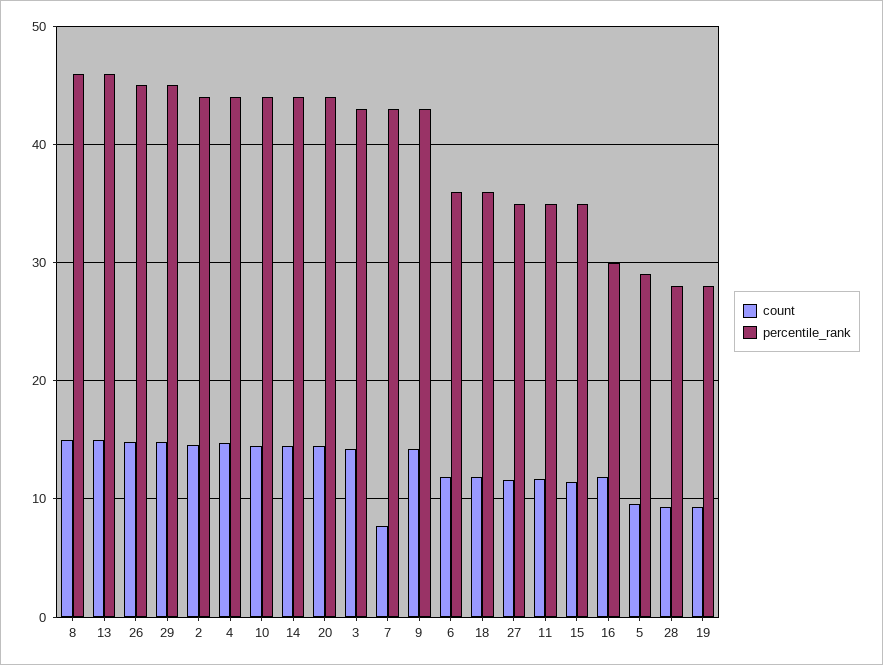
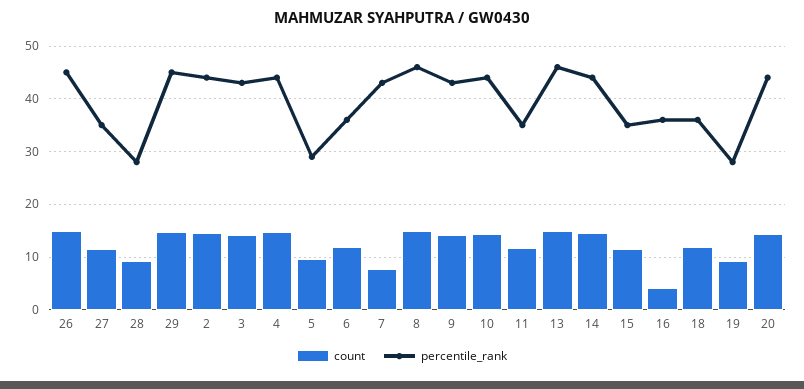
  {
    "count": {
      "8": 15,
      "13": 15,
      "26": 15,
      "29": 15,
      "2": 15,
      "4": 15,
      "10": 14,
      "14": 15,
      "20": 14,
      "3": 14,
      "7": 8,
      "9": 14,
      "6": 12,
      "18": 12,
      "27": 12,
      "11": 12,
      "15": 11,
-     "16": 12,
+     "16": 4,
      "5": 10,
      "28": 9,
      "19": 9
    },
    "percentile_rank": {
      "8": 46,
      "13": 46,
      "26": 45,
      "29": 45,
      "2": 44,
      "4": 44,
      "10": 44,
      "14": 44,
      "20": 44,
      "3": 43,
      "7": 43,
      "9": 43,
      "6": 36,
      "18": 36,
      "27": 35,
      "11": 35,
      "15": 35,
-     "16": 30,
+     "16": 36,
      "5": 29,
      "28": 28,
      "19": 28
    }
  }

